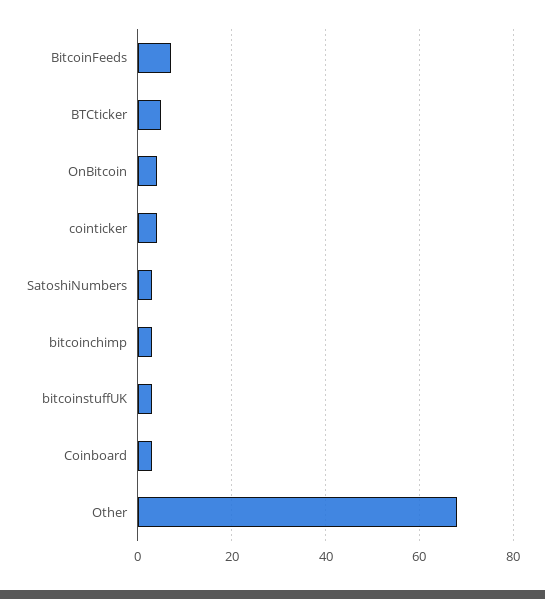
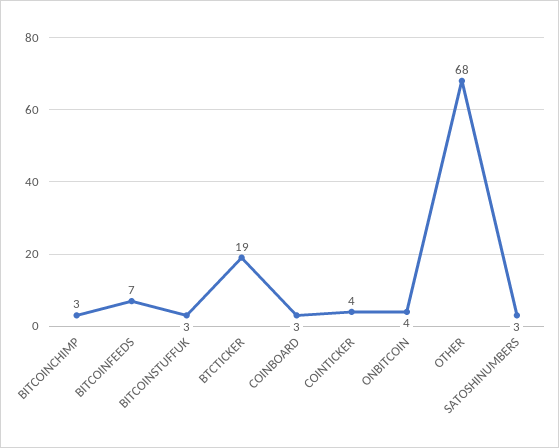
  {
    "BitcoinFeeds": 7,
-   "BTCticker": 5,
+   "BTCticker": 19,
    "OnBitcoin": 4,
    "cointicker": 4,
    "SatoshiNumbers": 3,
    "bitcoinchimp": 3,
    "bitcoinstuffUK": 3,
    "Coinboard": 3,
    "Other": 68
  }

